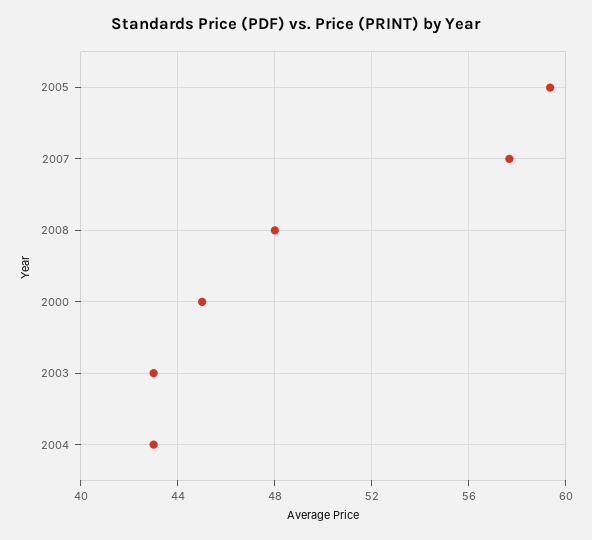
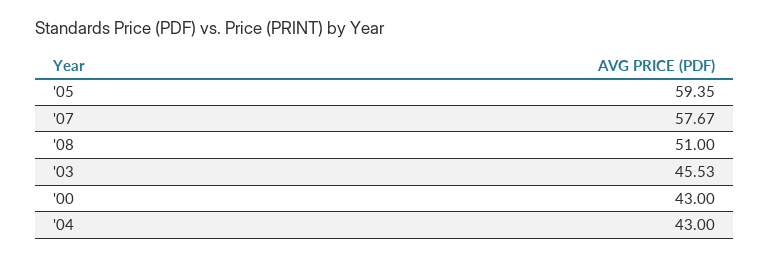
  {
    "2005": 59.35,
    "2007": 57.67,
-   "2008": 48,
+   "2008": 51,
-   "2000": 45,
+   "2000": 43,
-   "2003": 43,
+   "2003": 45.53,
    "2004": 43
  }

